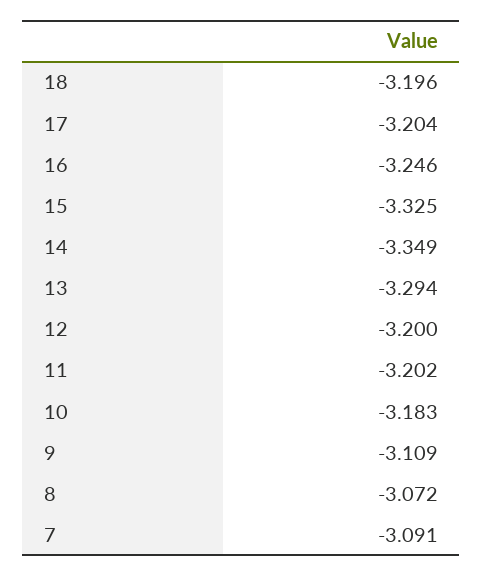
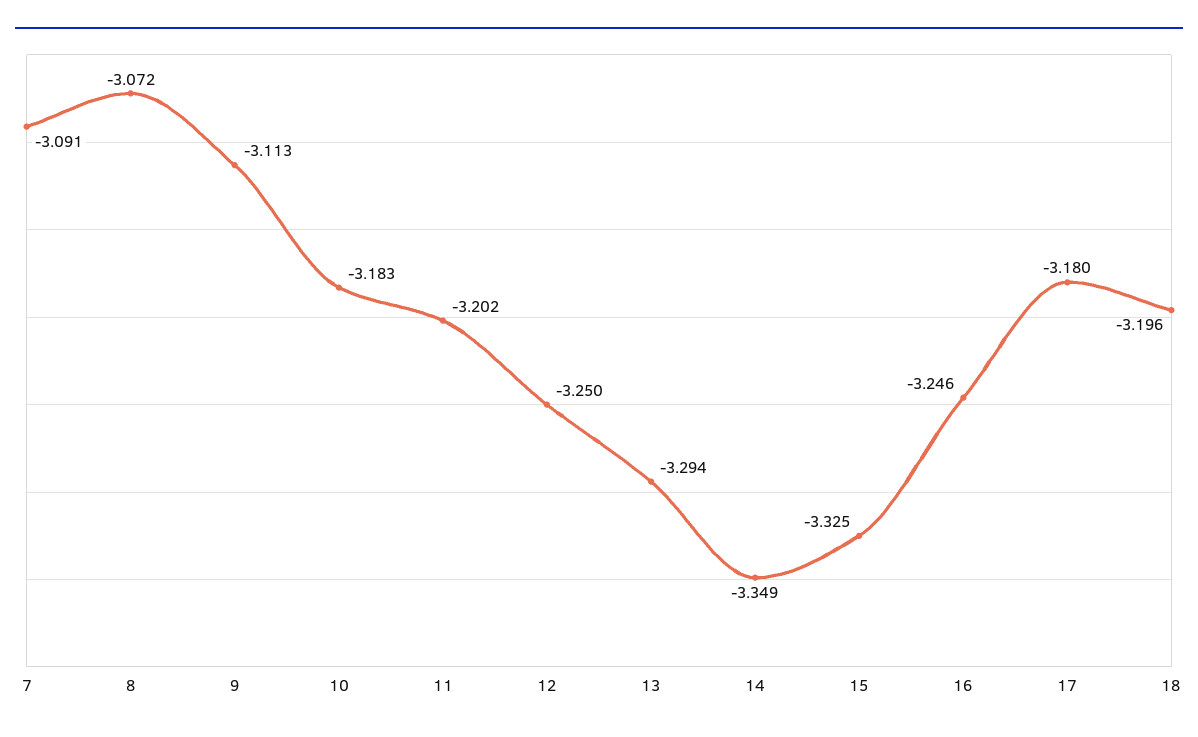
  {
    "18": -3.196,
-   "17": -3.204,
+   "17": -3.18,
    "16": -3.246,
    "15": -3.325,
    "14": -3.349,
    "13": -3.294,
-   "12": -3.2,
+   "12": -3.25,
    "11": -3.202,
    "10": -3.183,
-   "9": -3.109,
+   "9": -3.113,
    "8": -3.072,
    "7": -3.091
  }

